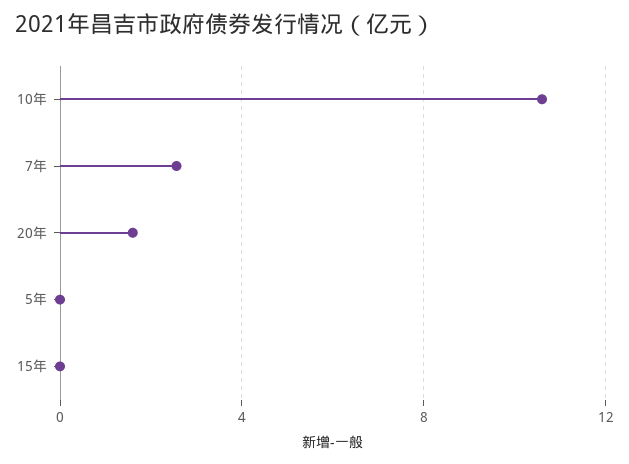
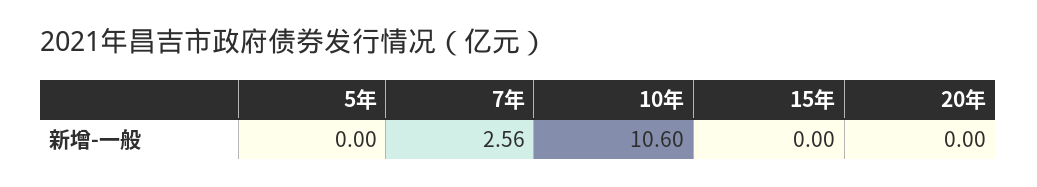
  {
    "10年": 10.6,
    "7年": 2.56,
-   "20年": 1.5,
+   "20年": 0,
    "5年": 0,
    "15年": 0
  }

